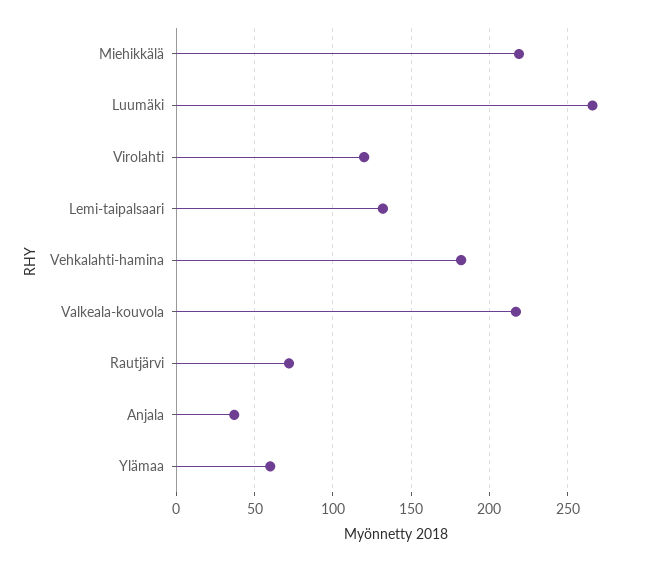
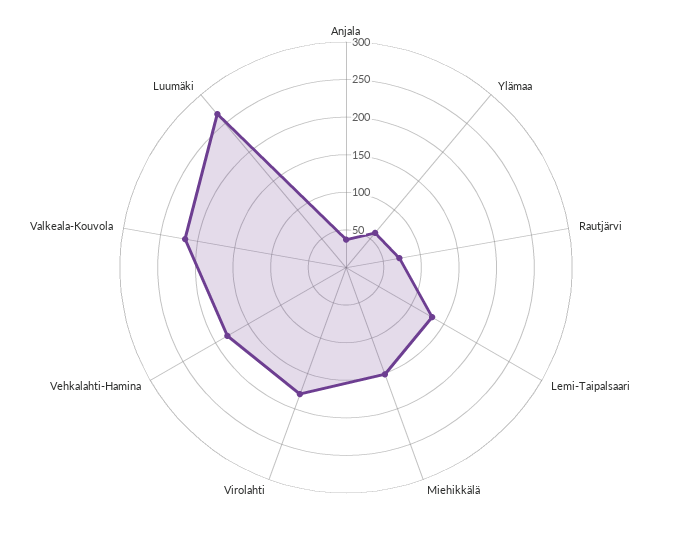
  {
-   "Miehikkälä": 220,
+   "Miehikkälä": 150,
    "Luumäki": 265,
-   "Virolahti": 120,
+   "Virolahti": 175,
    "Lemi-taipalsaari": 130,
    "Vehkalahti-hamina": 180,
    "Valkeala-kouvola": 215,
    "Rautjärvi": 70,
    "Anjala": 35,
    "Ylämaa": 60
  }

